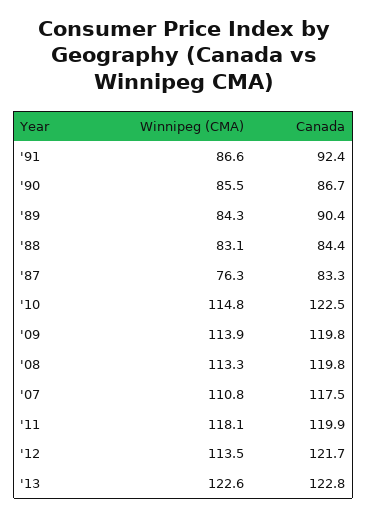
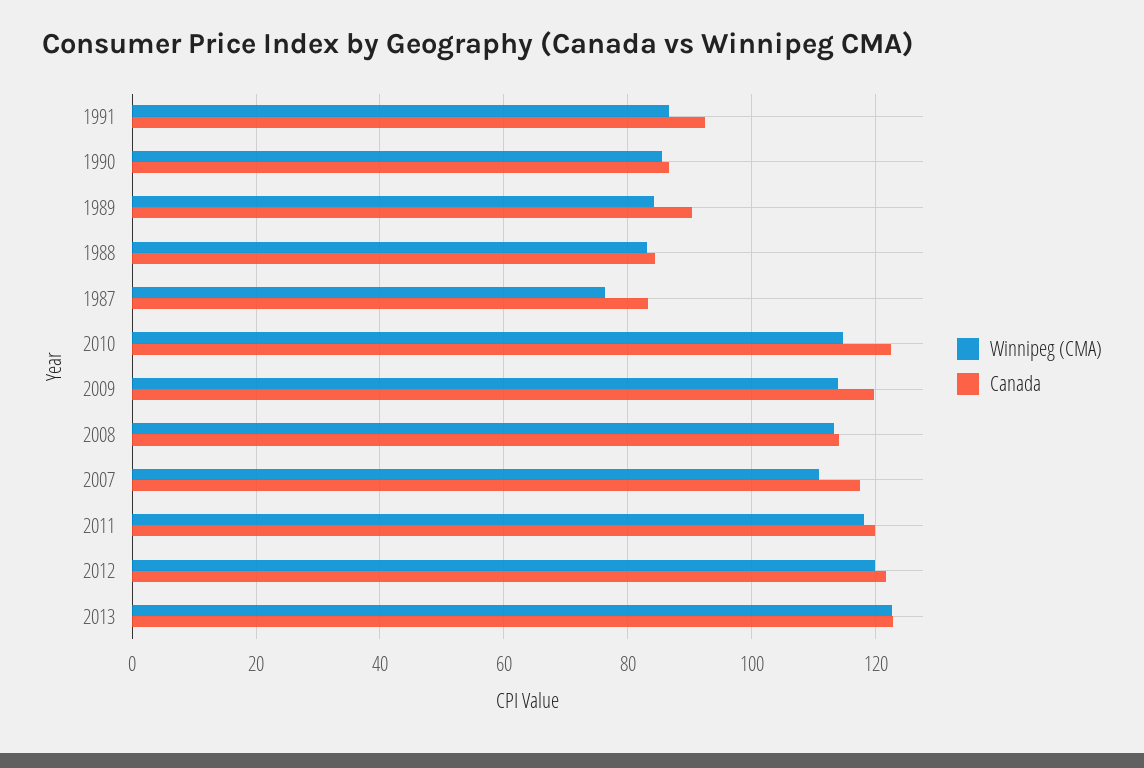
  {
    "Winnipeg (CMA)": {
      "'91": 86.6,
      "'90": 85.5,
      "'89": 84.3,
      "'88": 83.1,
      "'87": 76.3,
      "'10": 114.8,
      "'09": 113.9,
      "'08": 113.3,
      "'07": 110.8,
      "'11": 118.1,
-     "'12": 113.5,
+     "'12": 120,
      "'13": 122.6
    },
    "Canada": {
      "'91": 92.4,
      "'90": 86.7,
      "'89": 90.4,
      "'88": 84.4,
      "'87": 83.3,
      "'10": 122.5,
      "'09": 119.8,
-     "'08": 119.8,
+     "'08": 114,
      "'07": 117.5,
      "'11": 119.9,
      "'12": 121.7,
      "'13": 122.8
    }
  }

